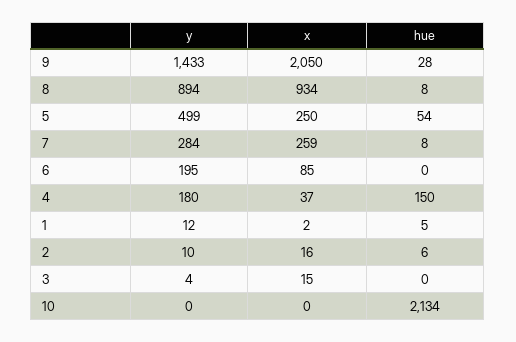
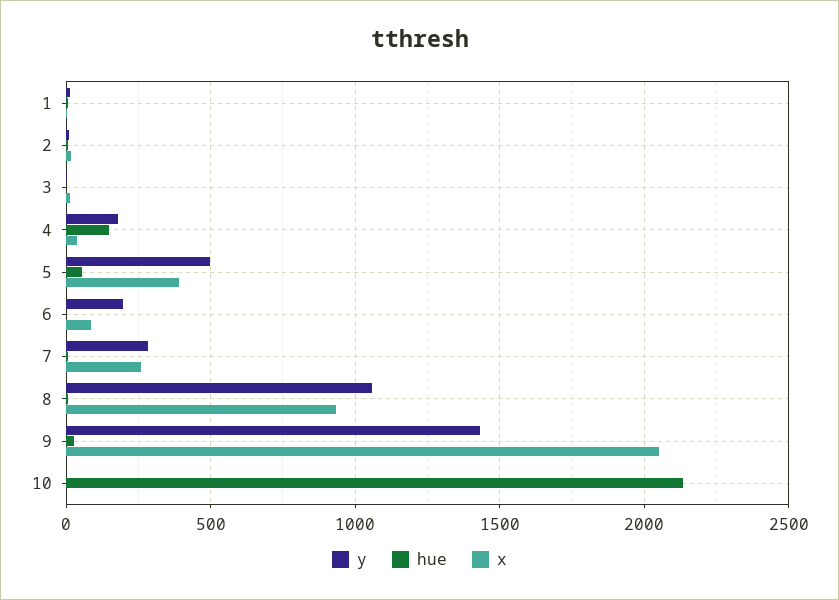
  {
    "y": {
      "9": 1433,
-     "8": 894,
+     "8": 1050,
      "5": 499,
      "7": 284,
      "6": 195,
      "4": 180,
      "1": 12,
      "2": 10,
      "3": 4,
      "10": 0
    },
    "x": {
      "9": 2050,
      "8": 934,
-     "5": 250,
+     "5": 400,
      "7": 259,
      "6": 85,
      "4": 37,
      "1": 2,
      "2": 16,
      "3": 15,
      "10": 0
    },
    "hue": {
      "9": 28,
      "8": 8,
      "5": 54,
      "7": 8,
      "6": 0,
      "4": 150,
      "1": 5,
      "2": 6,
      "3": 0,
      "10": 2134
    }
  }

